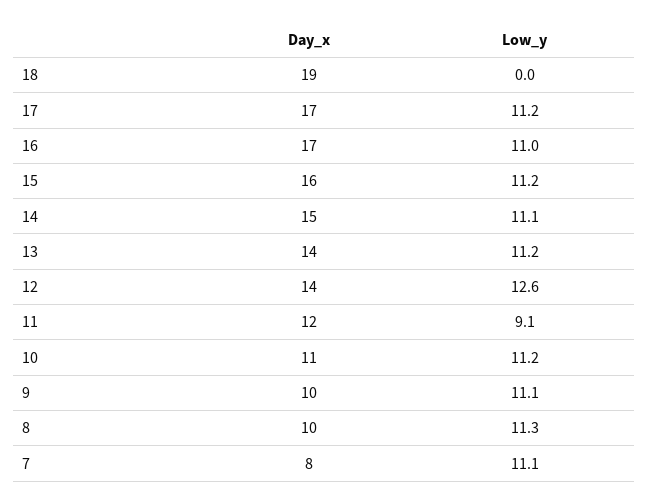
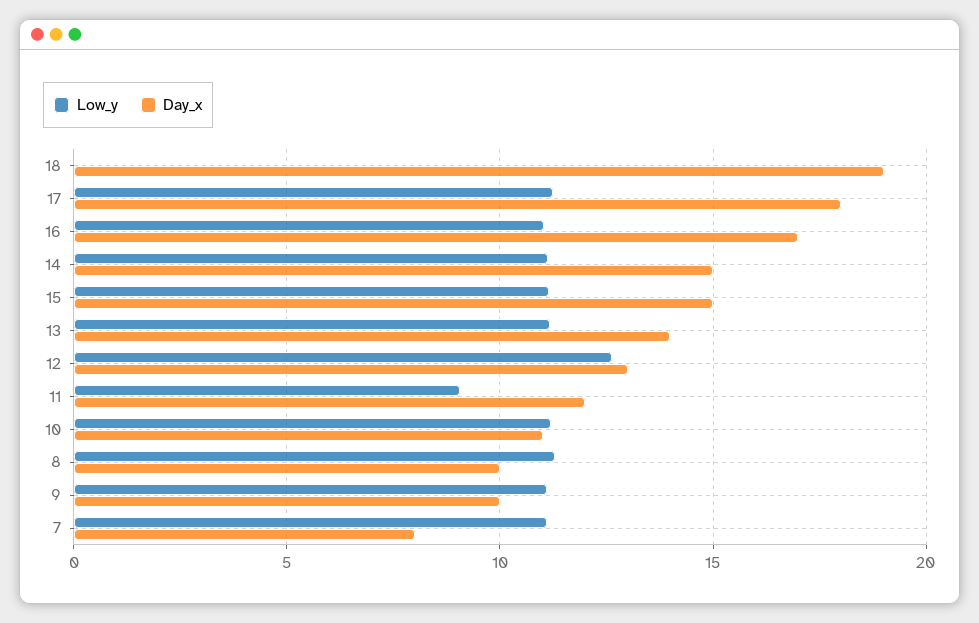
  {
    "Day_x": {
      "18": 19,
-     "17": 17,
+     "17": 18,
      "16": 17,
-     "15": 16,
+     "15": 15,
      "14": 15,
      "13": 14,
-     "12": 14,
+     "12": 13,
      "11": 12,
      "10": 11,
      "9": 10,
      "8": 10,
      "7": 8
    },
    "Low_y": {
      "18": 0,
      "17": 11.2,
      "16": 11,
      "15": 11.2,
      "14": 11.1,
      "13": 11.2,
      "12": 12.6,
      "11": 9.1,
      "10": 11.2,
      "9": 11.1,
      "8": 11.3,
      "7": 11.1
    }
  }

